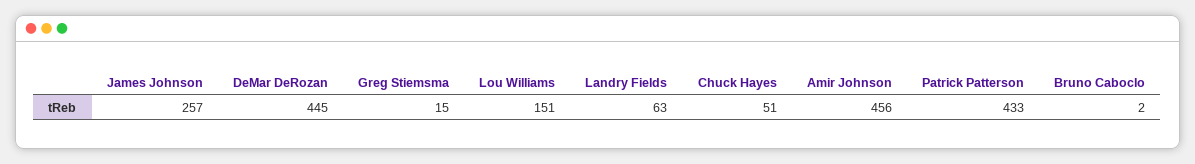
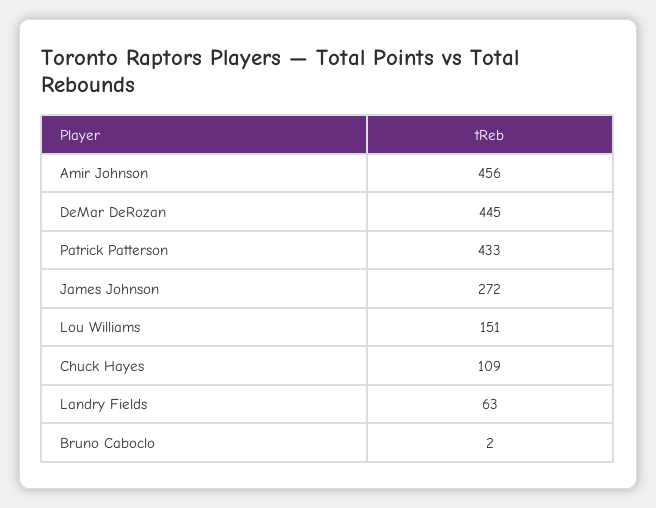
  {
-   "James Johnson": 257,
+   "James Johnson": 272,
    "DeMar DeRozan": 445,
-   "Greg Stiemsma": 15,
    "Lou Williams": 151,
    "Landry Fields": 63,
-   "Chuck Hayes": 51,
+   "Chuck Hayes": 109,
    "Amir Johnson": 456,
    "Patrick Patterson": 433,
    "Bruno Caboclo": 2
  }

